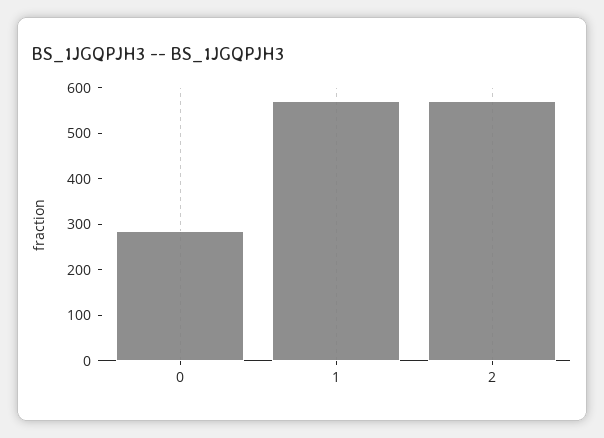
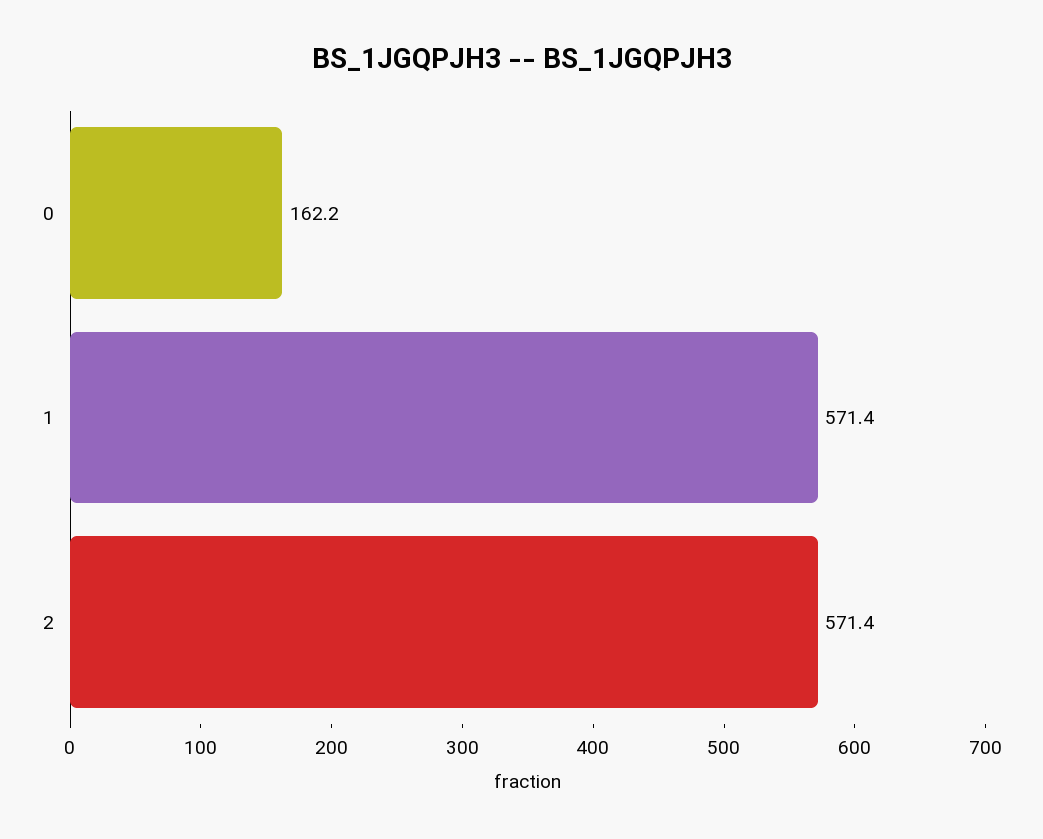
  {
-   "0": 280,
+   "0": 162.2,
    "1": 571.4,
    "2": 571.4
  }

